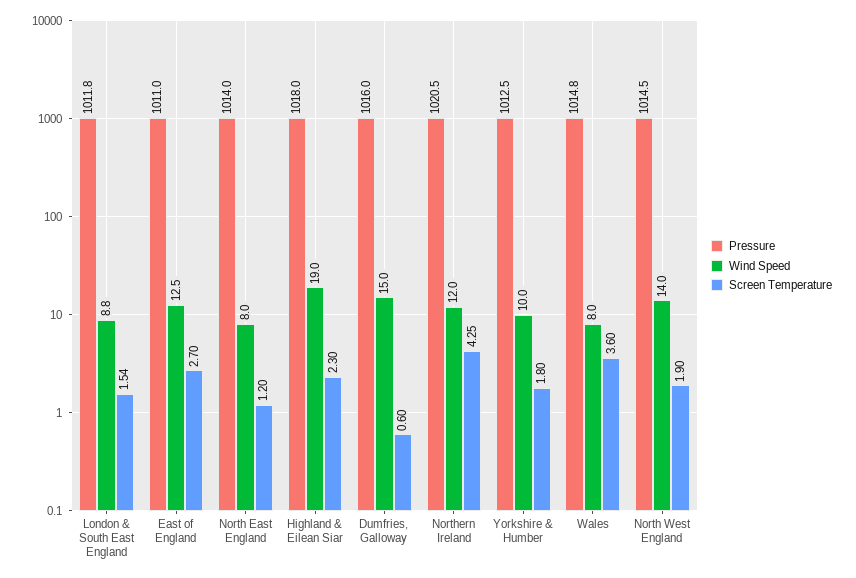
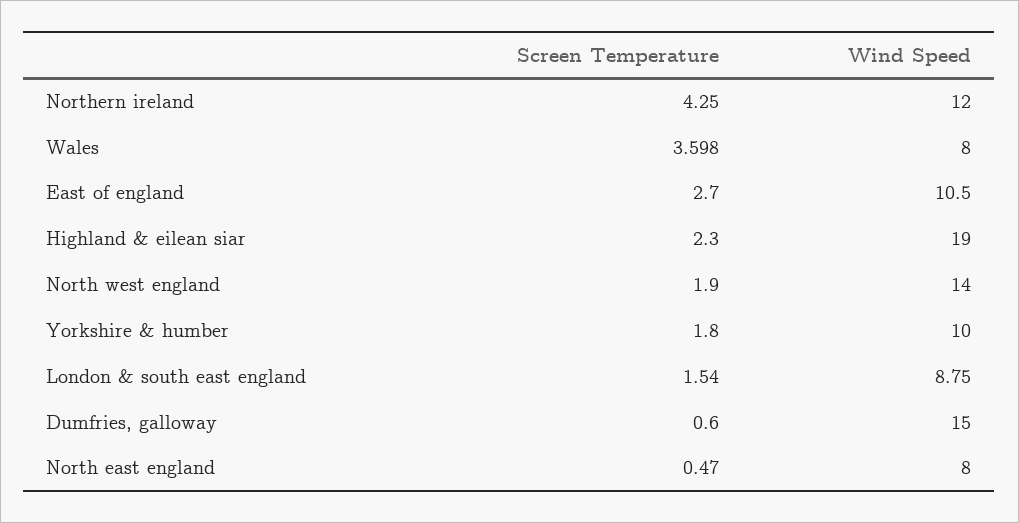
  {
-   "Pressure": {
-     "London & South East England": 1011.8,
-     "East of England": 1011,
-     "North East England": 1014,
-     "Highland & Eilean Siar": 1018,
-     "Dumfries, Galloway": 1016,
-     "Northern Ireland": 1020.5,
-     "Yorkshire & Humber": 1012.5,
-     "Wales": 1014.8,
-     "North West England": 1014.5
-   },
    "Wind Speed": {
      "London & South East England": 8.75,
-     "East of England": 12.5,
+     "East of England": 10.5,
      "North East England": 8,
      "Highland & Eilean Siar": 19,
      "Dumfries, Galloway": 15,
      "Northern Ireland": 12,
      "Yorkshire & Humber": 10,
      "Wales": 8,
      "North West England": 14
    },
    "Screen Temperature": {
      "London & South East England": 1.54,
      "East of England": 2.7,
-     "North East England": 1.2,
+     "North East England": 0.47,
      "Highland & Eilean Siar": 2.3,
      "Dumfries, Galloway": 0.6,
      "Northern Ireland": 4.25,
      "Yorkshire & Humber": 1.8,
      "Wales": 3.598,
      "North West England": 1.9
    }
  }

